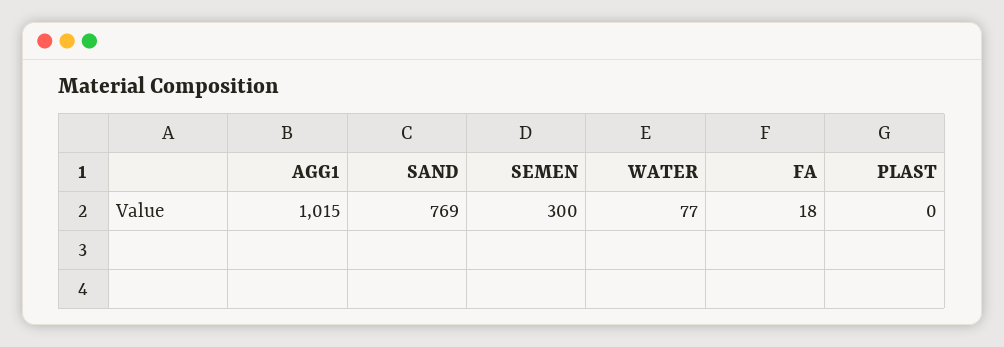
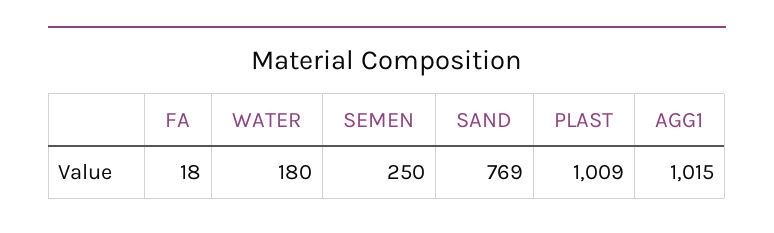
  {
    "AGG1": 1015,
    "SAND": 769,
-   "SEMEN": 300,
+   "SEMEN": 250,
-   "WATER": 77,
+   "WATER": 180,
    "FA": 18,
-   "PLAST": 0
+   "PLAST": 1009
  }

